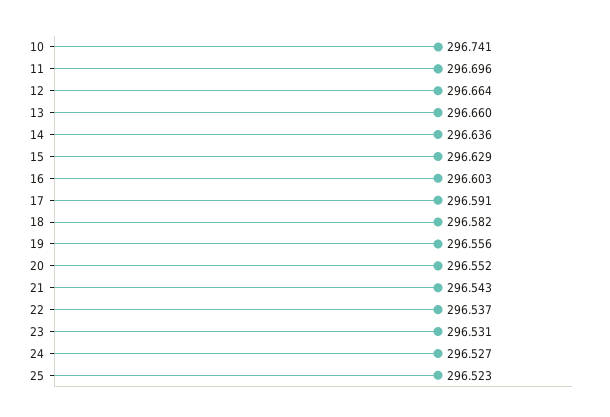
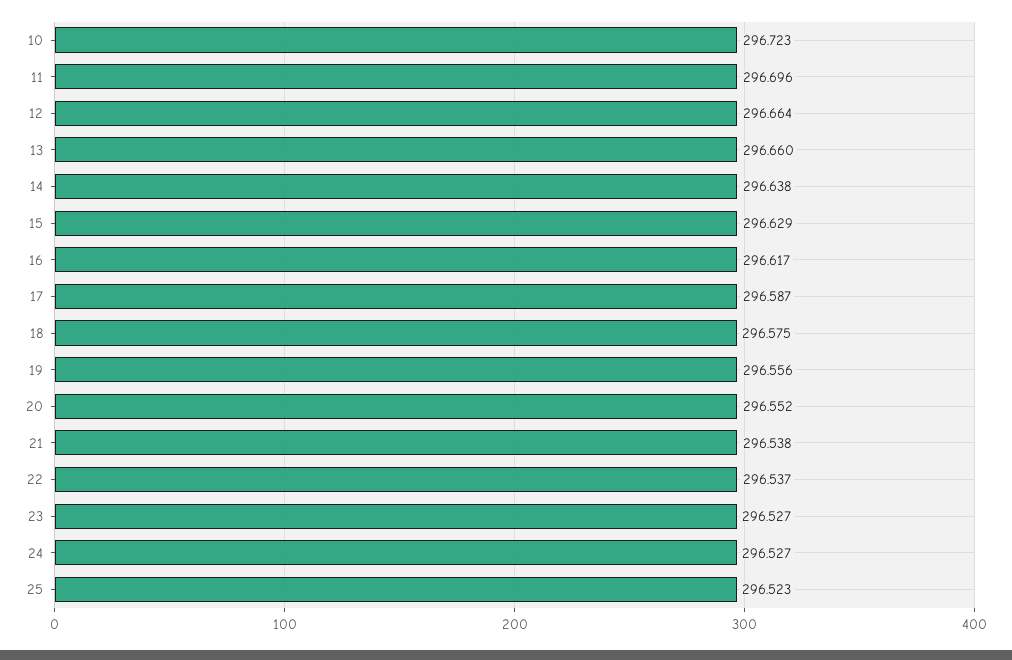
  {
-   "10": 296.741,
+   "10": 296.723,
    "11": 296.696,
    "12": 296.664,
    "13": 296.66,
-   "14": 296.636,
+   "14": 296.638,
    "15": 296.629,
-   "16": 296.603,
+   "16": 296.617,
-   "17": 296.591,
+   "17": 296.587,
-   "18": 296.582,
+   "18": 296.575,
    "19": 296.556,
    "20": 296.552,
-   "21": 296.543,
+   "21": 296.538,
    "22": 296.537,
-   "23": 296.531,
+   "23": 296.527,
    "24": 296.527,
    "25": 296.523
  }

